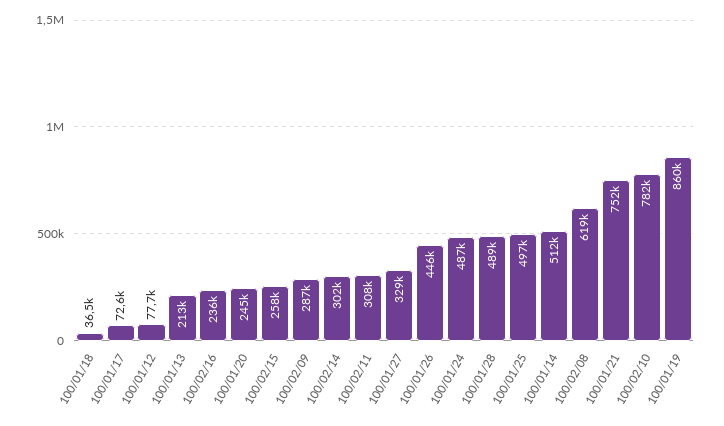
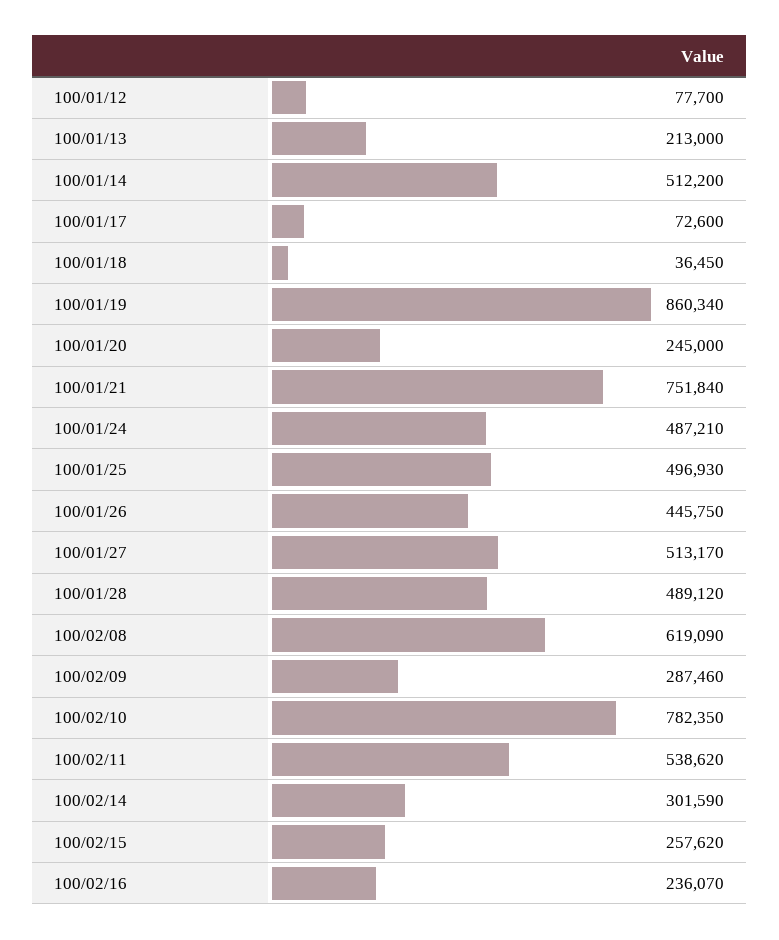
  {
    "100/01/18": 36450,
    "100/01/17": 72600,
    "100/01/12": 77700,
    "100/01/13": 213000,
    "100/02/16": 236070,
    "100/01/20": 245000,
    "100/02/15": 257620,
    "100/02/09": 287460,
    "100/02/14": 301590,
-   "100/02/11": 308000,
+   "100/02/11": 538620,
-   "100/01/27": 329000,
+   "100/01/27": 513170,
    "100/01/26": 445750,
    "100/01/24": 487210,
    "100/01/28": 489120,
    "100/01/25": 496930,
    "100/01/14": 512200,
    "100/02/08": 619090,
    "100/01/21": 751840,
    "100/02/10": 782350,
    "100/01/19": 860340
  }

